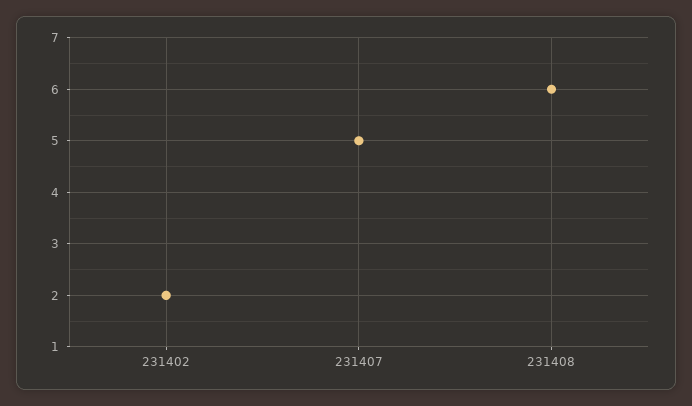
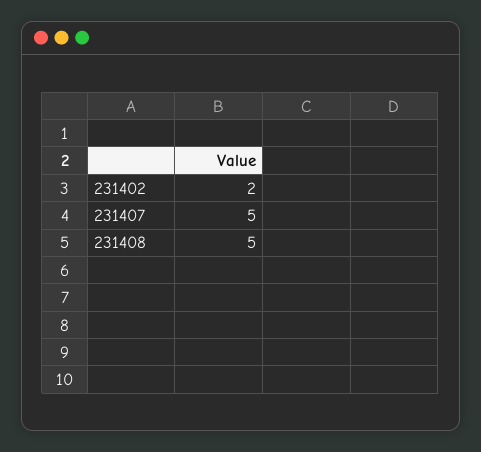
  {
    "231402": 2,
    "231407": 5,
-   "231408": 6
+   "231408": 5
  }

